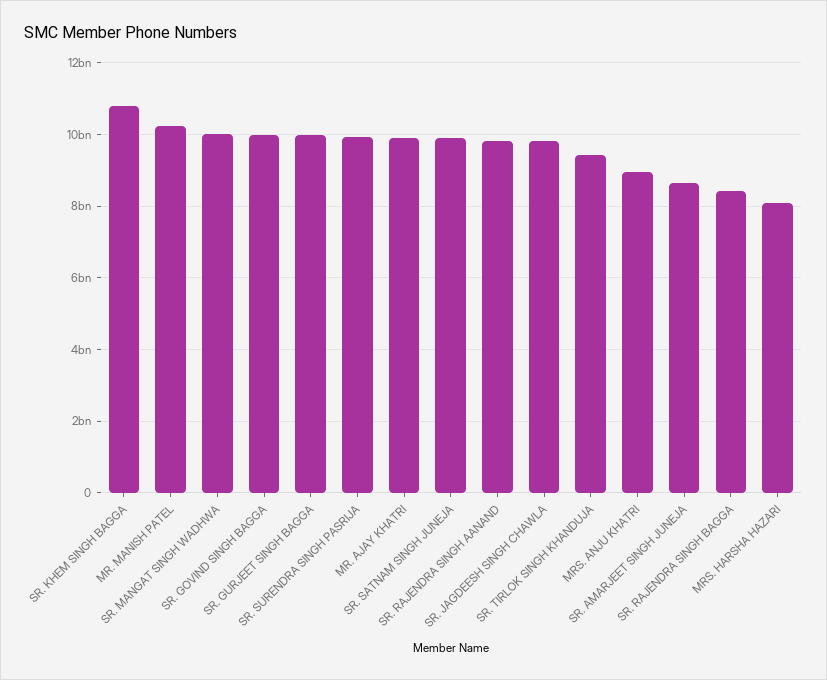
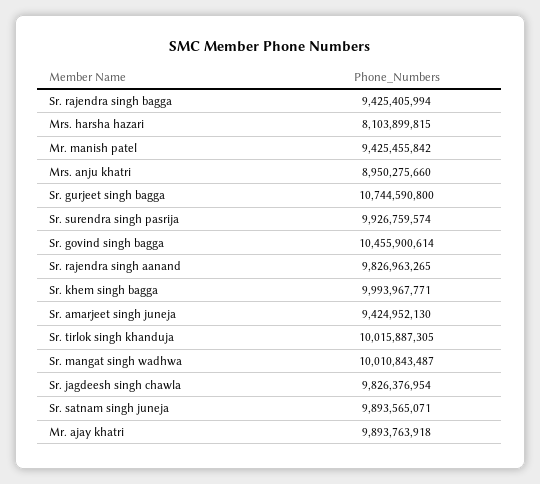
  {
-   "SR. KHEM SINGH BAGGA": 10800000000,
+   "SR. KHEM SINGH BAGGA": 9993967771,
-   "MR. MANISH PATEL": 10200000000,
+   "MR. MANISH PATEL": 9425455842,
    "SR. MANGAT SINGH WADHWA": 10010843487,
-   "SR. GOVIND SINGH BAGGA": 10000000000,
+   "SR. GOVIND SINGH BAGGA": 10455900614,
-   "SR. GURJEET SINGH BAGGA": 10000000000,
+   "SR. GURJEET SINGH BAGGA": 10744590800,
    "SR. SURENDRA SINGH PASRIJA": 9926759574,
    "MR. AJAY KHATRI": 9893763918,
    "SR. SATNAM SINGH JUNEJA": 9893565071,
    "SR. RAJENDRA SINGH AANAND": 9826963265,
    "SR. JAGDEESH SINGH CHAWLA": 9826376954,
-   "SR. TIRLOK SINGH KHANDUJA": 9400000000,
+   "SR. TIRLOK SINGH KHANDUJA": 10015887305,
    "MRS. ANJU KHATRI": 8950275660,
-   "SR. AMARJEET SINGH JUNEJA": 8600000000,
+   "SR. AMARJEET SINGH JUNEJA": 9424952130,
-   "SR. RAJENDRA SINGH BAGGA": 8400000000,
+   "SR. RAJENDRA SINGH BAGGA": 9425405994,
    "MRS. HARSHA HAZARI": 8103899815
  }

